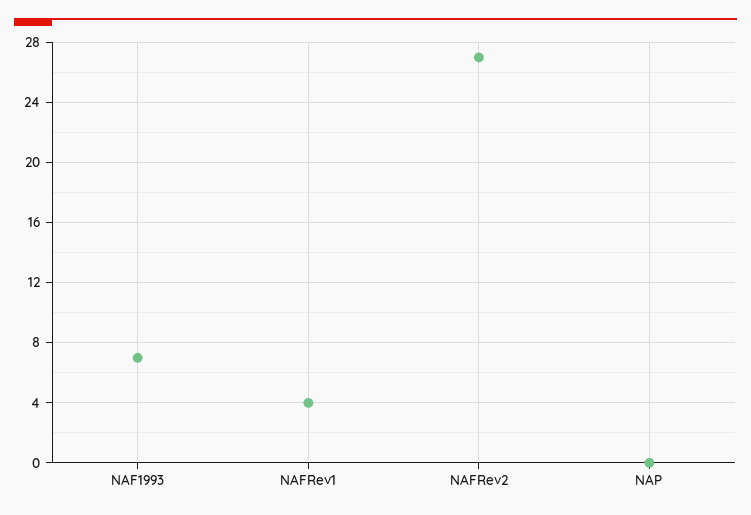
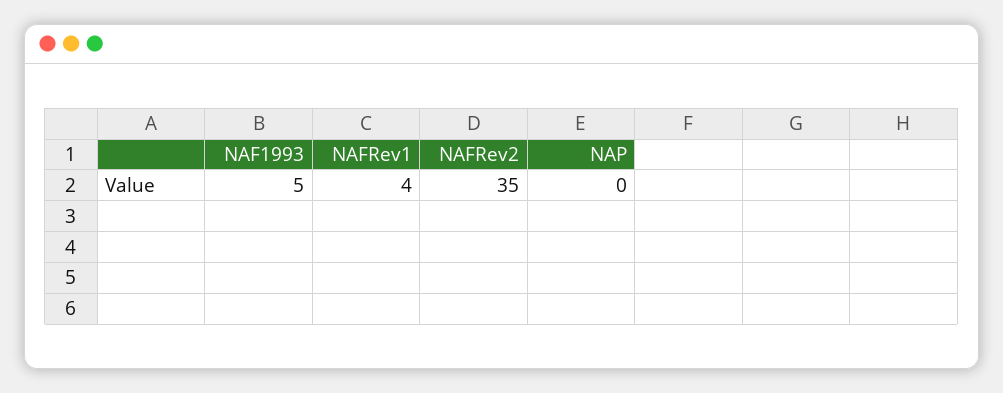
  {
-   "NAF1993": 7,
+   "NAF1993": 5,
    "NAFRev1": 4,
-   "NAFRev2": 27,
+   "NAFRev2": 35,
    "NAP": 0
  }

